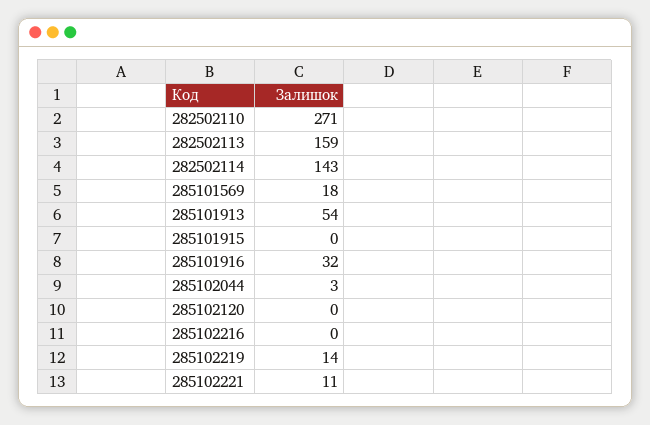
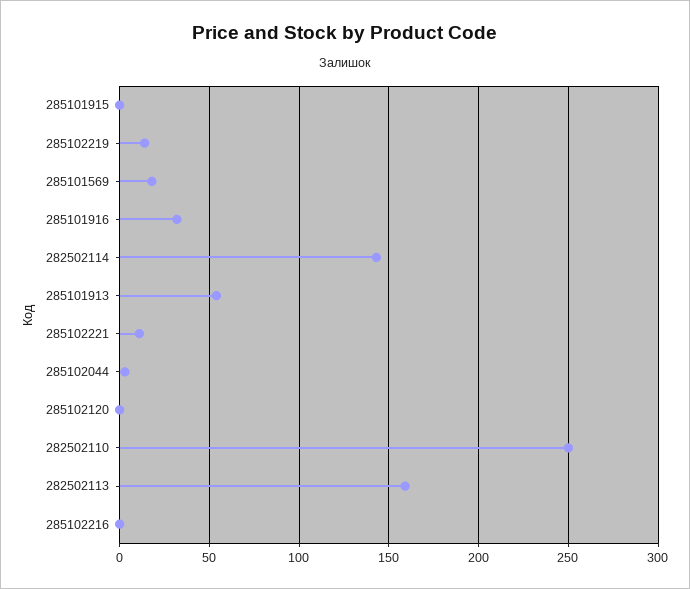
  {
-   "282502110": 271,
+   "282502110": 250,
    "282502113": 159,
    "282502114": 143,
    "285101569": 18,
    "285101913": 54,
    "285101915": 0,
    "285101916": 32,
    "285102044": 3,
    "285102120": 0,
    "285102216": 0,
    "285102219": 14,
    "285102221": 11
  }

